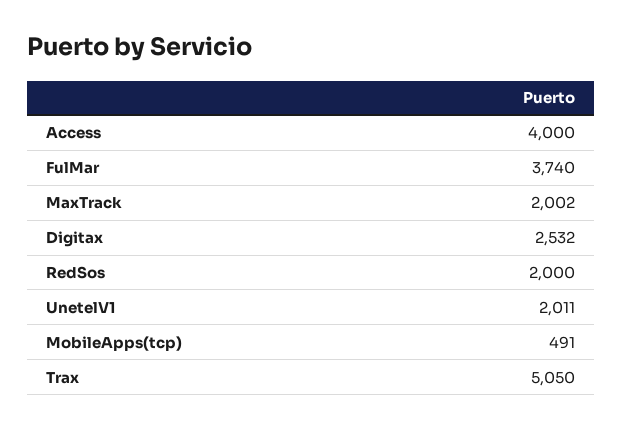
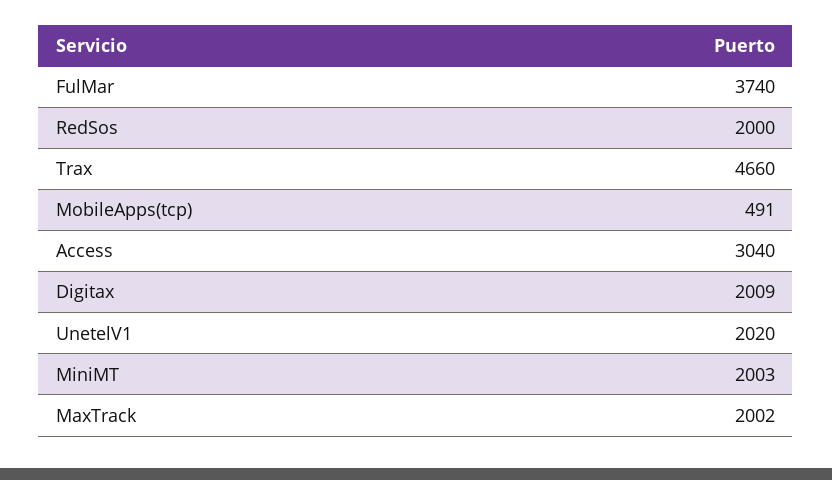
  {
-   "Access": 4000,
+   "Access": 3040,
    "FulMar": 3740,
    "MaxTrack": 2002,
-   "Digitax": 2532,
+   "Digitax": 2009,
    "RedSos": 2000,
-   "UnetelV1": 2011,
+   "UnetelV1": 2020,
    "MobileApps(tcp)": 491,
-   "Trax": 5050
+   "Trax": 4660,
+   "MiniMT": 2003
  }

